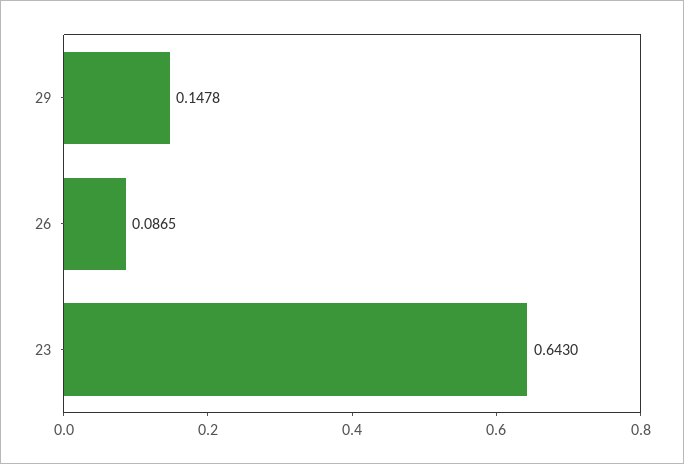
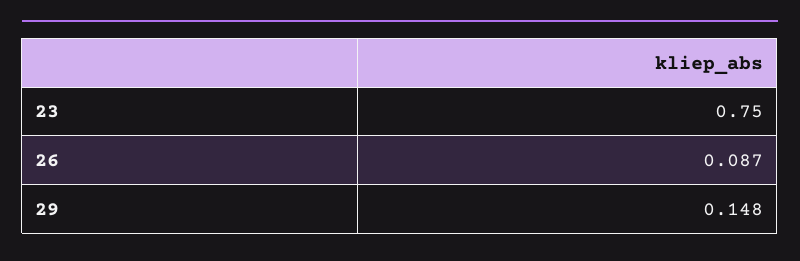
  {
    "29": 0.1478,
    "26": 0.0865,
-   "23": 0.643
+   "23": 0.75
  }

